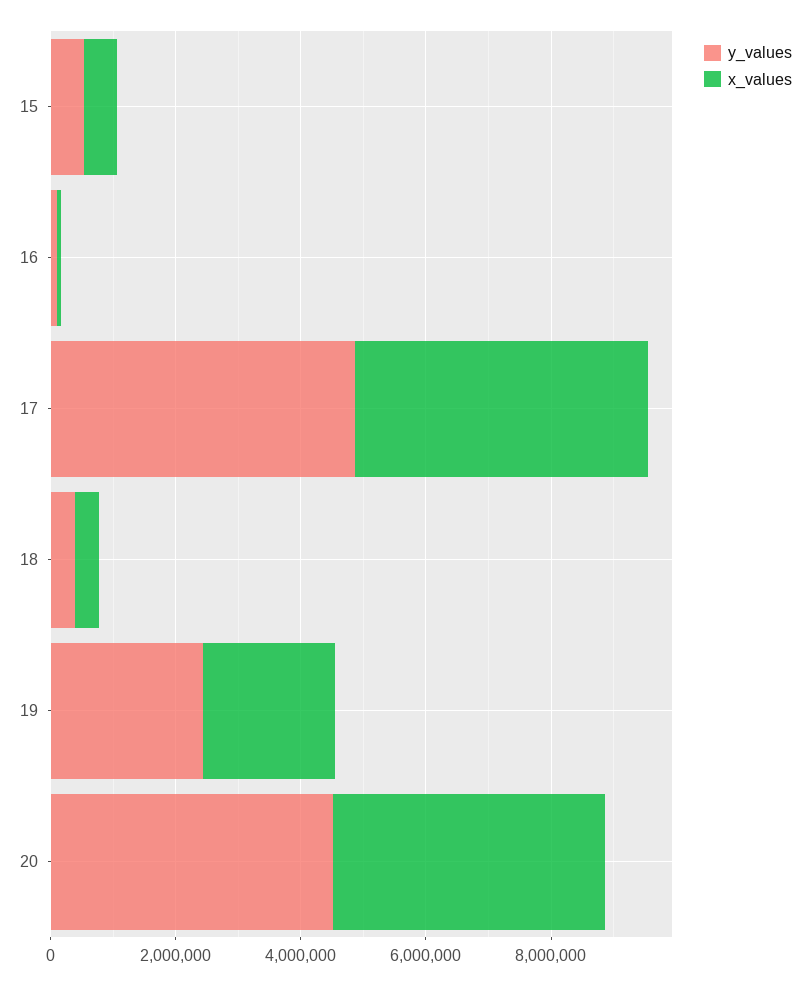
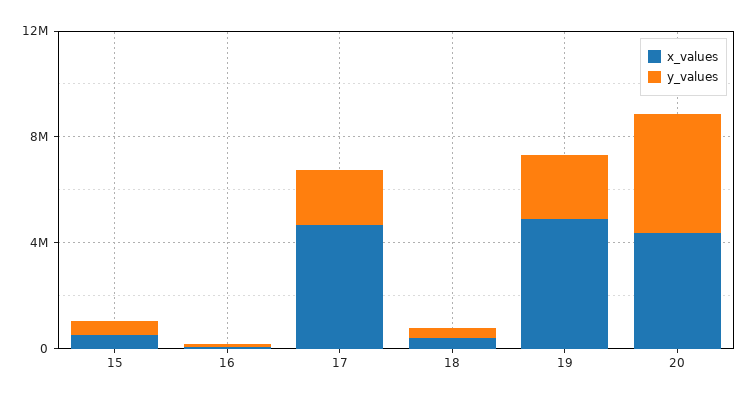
  {
    "y_values": {
      "15": 500000,
      "16": 0,
-     "17": 5000000,
+     "17": 2000000,
      "18": 500000,
      "19": 2500000,
      "20": 4500000
    },
    "x_values": {
      "15": 500000,
      "16": 0,
      "17": 4500000,
      "18": 500000,
-     "19": 2000000,
+     "19": 5000000,
      "20": 4500000
    }
  }

